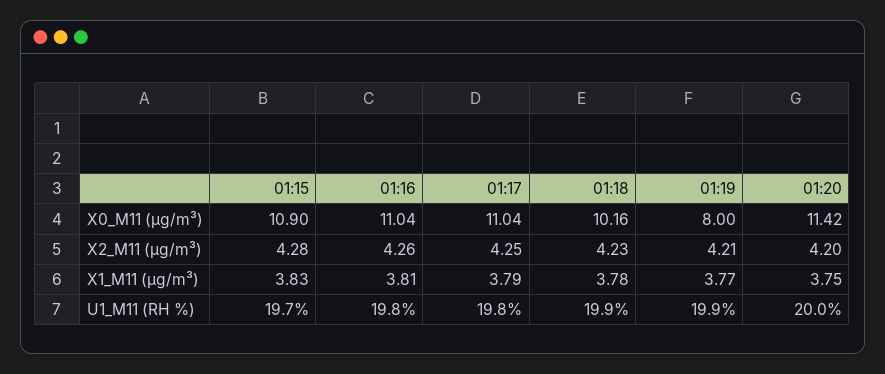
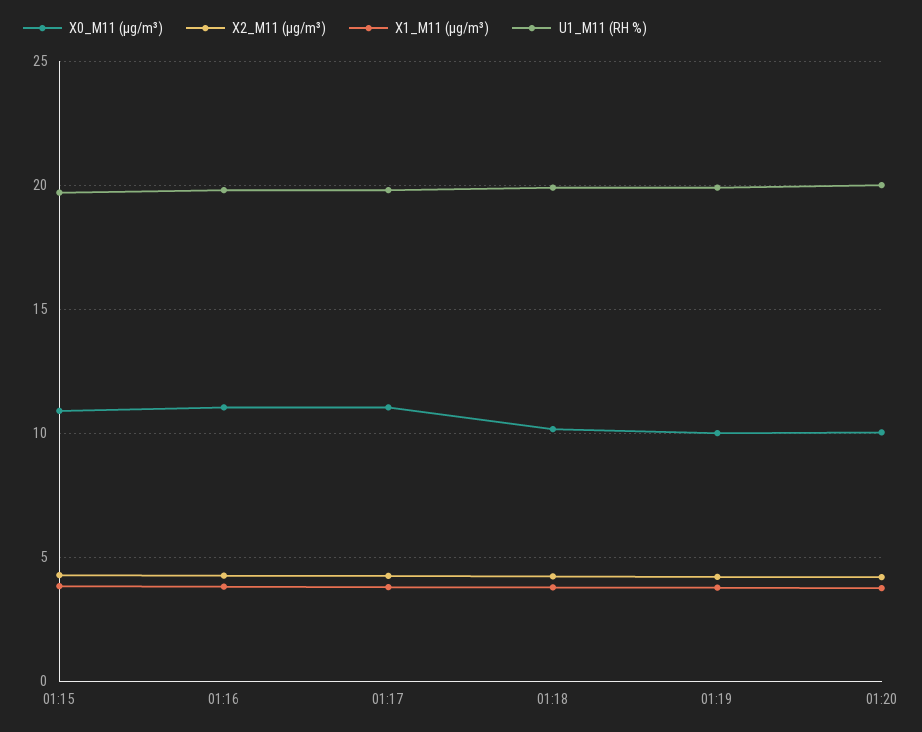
  {
    "X0_M11 (μg/m³)": {
      "01:15": 10.9,
      "01:16": 11.04,
      "01:17": 11.04,
      "01:18": 10.16,
-     "01:19": 8,
+     "01:19": 10,
-     "01:20": 11.42
+     "01:20": 10
    },
    "X2_M11 (μg/m³)": {
      "01:15": 4.28,
      "01:16": 4.26,
      "01:17": 4.25,
      "01:18": 4.23,
      "01:19": 4.21,
      "01:20": 4.2
    },
    "X1_M11 (μg/m³)": {
      "01:15": 3.83,
      "01:16": 3.81,
      "01:17": 3.79,
      "01:18": 3.78,
      "01:19": 3.77,
      "01:20": 3.75
    },
    "U1_M11 (RH %)": {
      "01:15": 19.7,
      "01:16": 19.8,
      "01:17": 19.8,
      "01:18": 19.9,
      "01:19": 19.9,
      "01:20": 20
    }
  }

